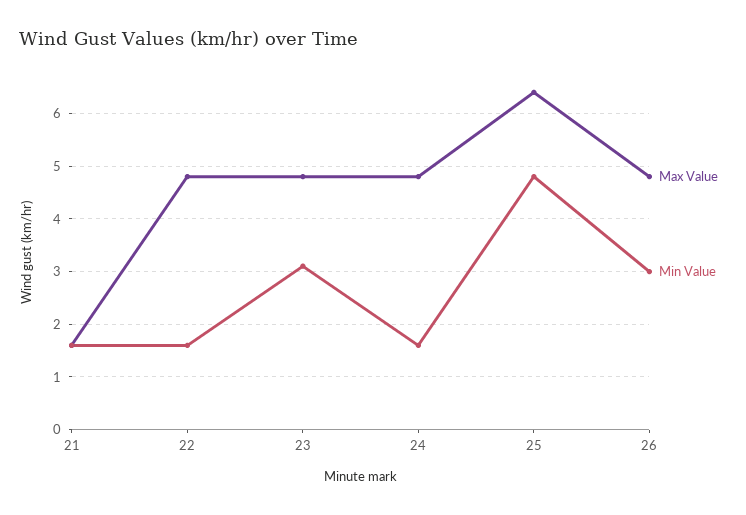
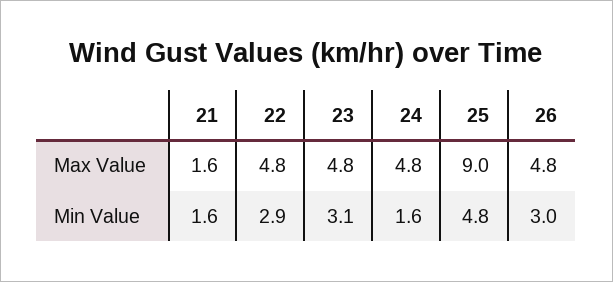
  {
    "Max Value": {
      "21": 1.6,
      "22": 4.8,
      "23": 4.8,
      "24": 4.8,
-     "25": 6.5,
+     "25": 9,
      "26": 4.8
    },
    "Min Value": {
      "21": 1.6,
-     "22": 1.5,
+     "22": 2.9,
      "23": 3.1,
      "24": 1.6,
      "25": 4.8,
      "26": 3
    }
  }

